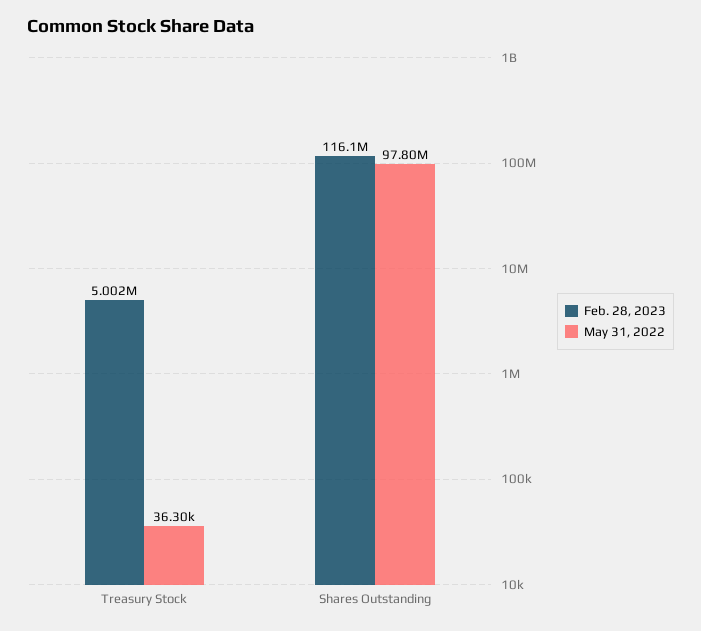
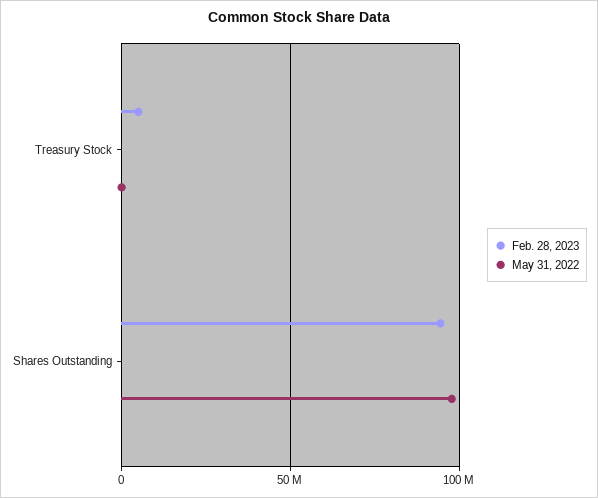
  {
    "Feb. 28, 2023": {
      "Treasury Stock": 5002000,
-     "Shares Outstanding": 116100000
+     "Shares Outstanding": 95000000
    },
    "May 31, 2022": {
      "Treasury Stock": 36300,
      "Shares Outstanding": 97800000
    }
  }

